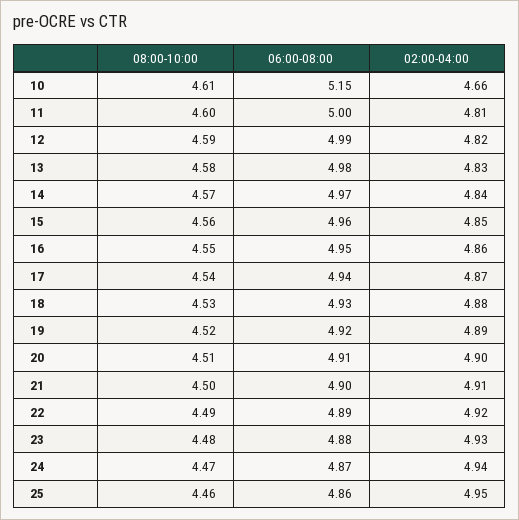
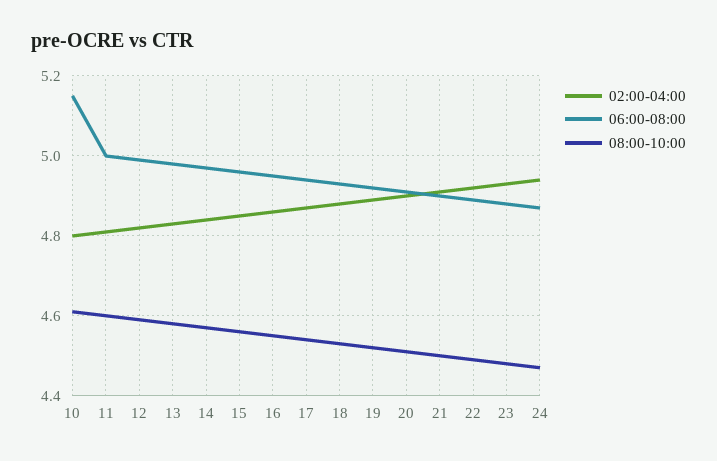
  {
    "08:00-10:00": {
      "10": 4.61,
      "11": 4.6,
      "12": 4.59,
      "13": 4.58,
      "14": 4.57,
      "15": 4.56,
      "16": 4.55,
      "17": 4.54,
      "18": 4.53,
      "19": 4.52,
      "20": 4.51,
      "21": 4.5,
      "22": 4.49,
      "23": 4.48,
-     "24": 4.47,
+     "24": 4.47
-     "25": 4.46
    },
    "06:00-08:00": {
      "10": 5.15,
      "11": 5,
      "12": 4.99,
      "13": 4.98,
      "14": 4.97,
      "15": 4.96,
      "16": 4.95,
      "17": 4.94,
      "18": 4.93,
      "19": 4.92,
      "20": 4.91,
      "21": 4.9,
      "22": 4.89,
      "23": 4.88,
-     "24": 4.87,
+     "24": 4.87
-     "25": 4.86
    },
    "02:00-04:00": {
-     "10": 4.66,
+     "10": 4.8,
      "11": 4.81,
      "12": 4.82,
      "13": 4.83,
      "14": 4.84,
      "15": 4.85,
      "16": 4.86,
      "17": 4.87,
      "18": 4.88,
      "19": 4.89,
      "20": 4.9,
      "21": 4.91,
      "22": 4.92,
      "23": 4.93,
-     "24": 4.94,
+     "24": 4.94
-     "25": 4.95
    }
  }

